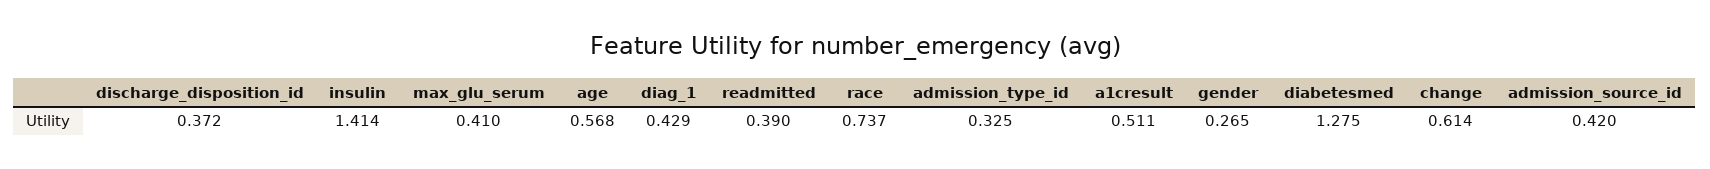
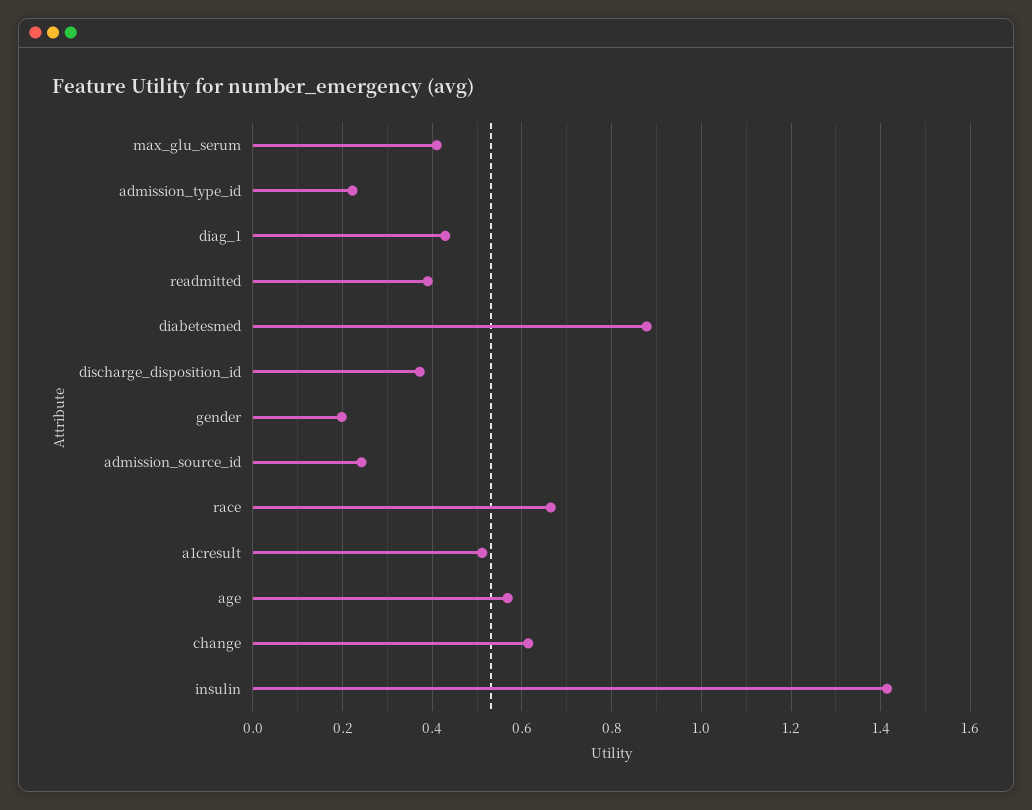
  {
    "discharge_disposition_id": 0.372,
    "insulin": 1.414,
    "max_glu_serum": 0.41,
    "age": 0.568,
    "diag_1": 0.429,
    "readmitted": 0.39,
-   "race": 0.737,
+   "race": 0.66,
-   "admission_type_id": 0.325,
+   "admission_type_id": 0.22,
    "a1cresult": 0.511,
-   "gender": 0.265,
+   "gender": 0.2,
-   "diabetesmed": 1.275,
+   "diabetesmed": 0.88,
    "change": 0.614,
-   "admission_source_id": 0.42
+   "admission_source_id": 0.24
  }

